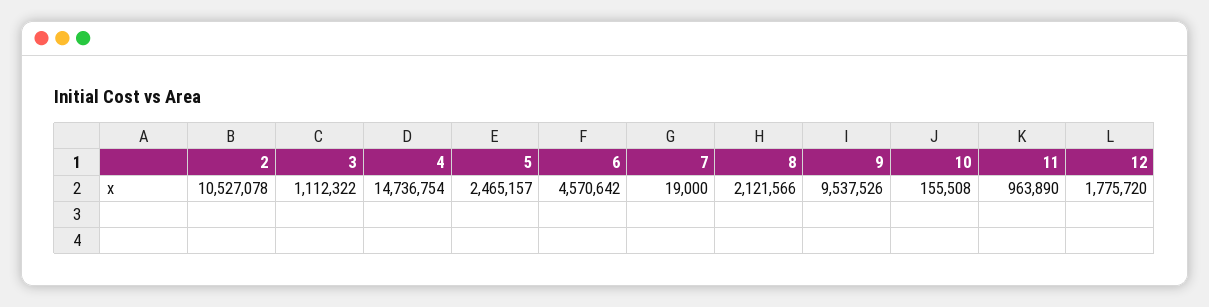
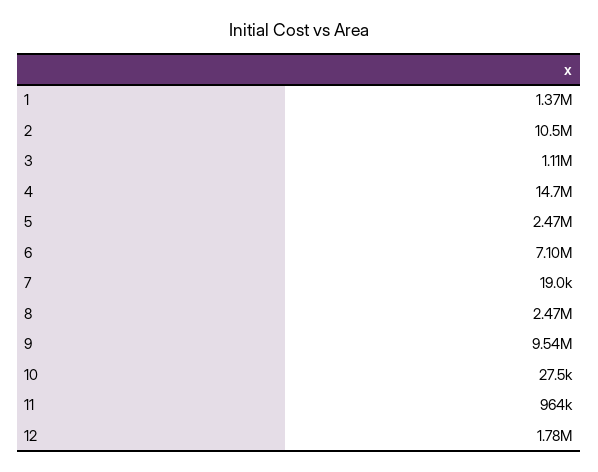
  {
    "2": 10527078,
    "3": 1112322,
    "4": 14736754,
    "5": 2465157,
-   "6": 4570642,
+   "6": 7100000,
    "7": 19000,
-   "8": 2121566,
+   "8": 2470000,
    "9": 9537526,
-   "10": 155508,
+   "10": 27500,
    "11": 963890,
-   "12": 1775720
+   "12": 1775720,
+   "1": 1370000
  }

